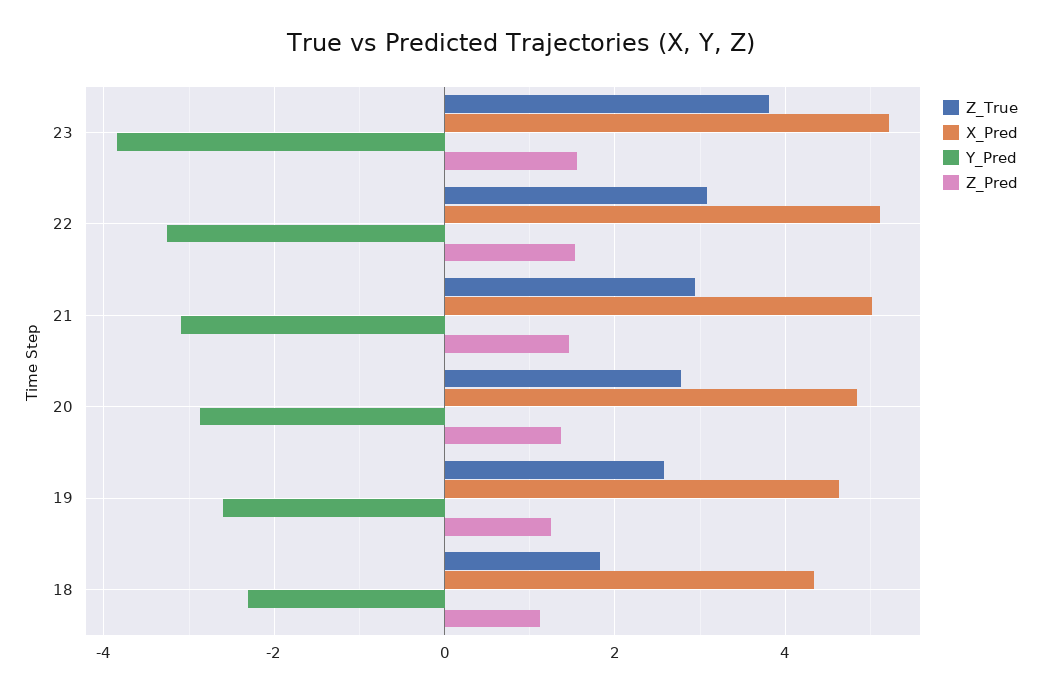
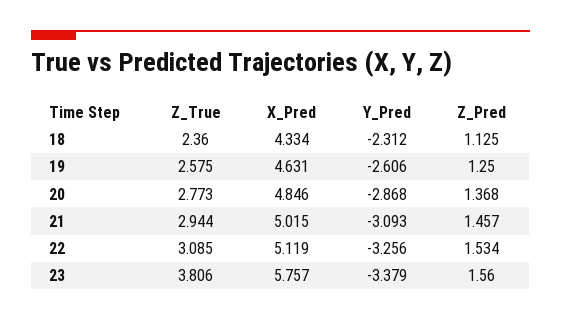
  {
    "Z_True": {
      "23": 3.806,
      "22": 3.085,
      "21": 2.944,
      "20": 2.773,
      "19": 2.575,
-     "18": 1.8
+     "18": 2.36
    },
    "X_Pred": {
-     "23": 5.2,
+     "23": 5.757,
      "22": 5.119,
      "21": 5.015,
      "20": 4.846,
      "19": 4.631,
      "18": 4.334
    },
    "Y_Pred": {
-     "23": -3.8,
+     "23": -3.379,
      "22": -3.256,
      "21": -3.093,
      "20": -2.868,
      "19": -2.606,
      "18": -2.312
    },
    "Z_Pred": {
      "23": 1.56,
      "22": 1.534,
      "21": 1.457,
      "20": 1.368,
      "19": 1.25,
      "18": 1.125
    }
  }

